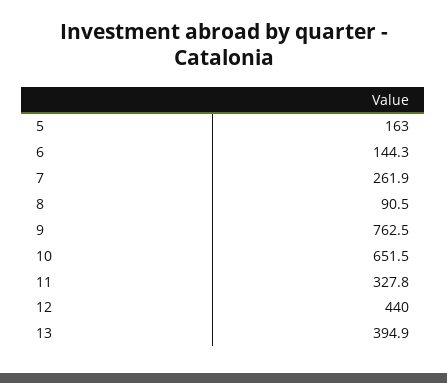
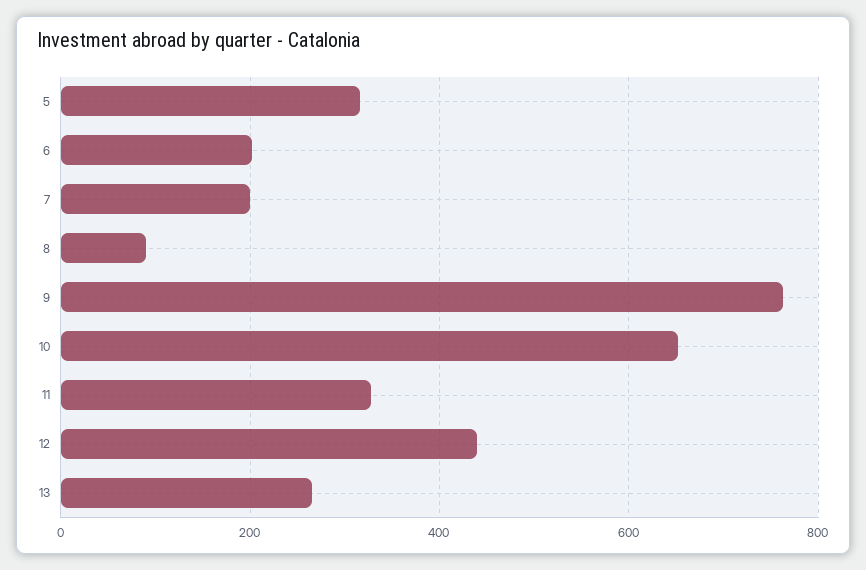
  {
-   "5": 163,
+   "5": 320,
-   "6": 144.3,
+   "6": 200,
-   "7": 261.9,
+   "7": 200,
    "8": 90.5,
    "9": 762.5,
    "10": 651.5,
    "11": 327.8,
    "12": 440,
-   "13": 394.9
+   "13": 260
  }

